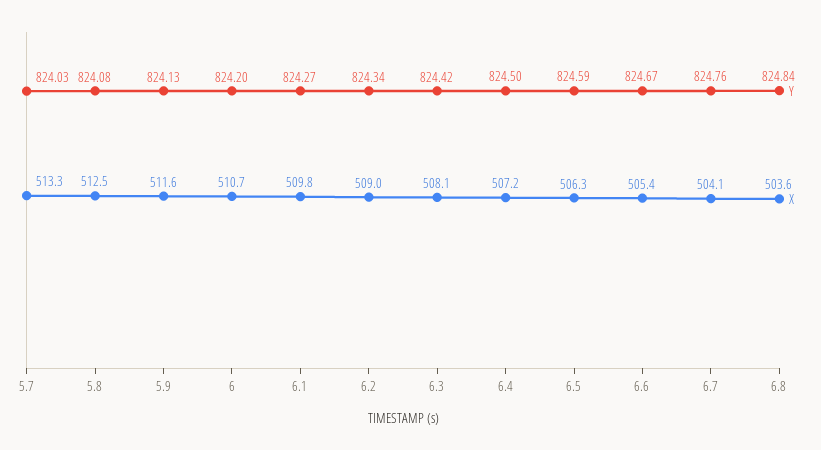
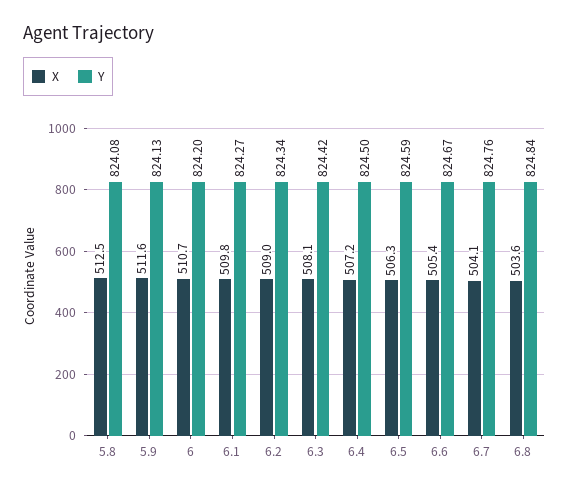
  {
    "Y": {
-     "5.7": 824.03,
      "5.8": 824.08,
      "5.9": 824.13,
      "6": 824.2,
      "6.1": 824.27,
      "6.2": 824.34,
      "6.3": 824.42,
      "6.4": 824.5,
      "6.5": 824.59,
      "6.6": 824.67,
      "6.7": 824.76,
      "6.8": 824.84
    },
    "X": {
-     "5.7": 513.3,
      "5.8": 512.5,
      "5.9": 511.6,
      "6": 510.7,
      "6.1": 509.8,
      "6.2": 509,
      "6.3": 508.1,
      "6.4": 507.2,
      "6.5": 506.3,
      "6.6": 505.4,
      "6.7": 504.1,
      "6.8": 503.6
    }
  }

